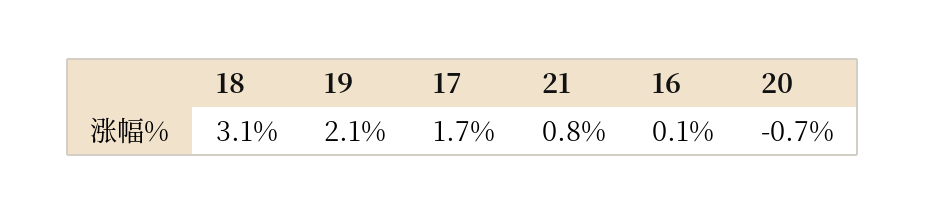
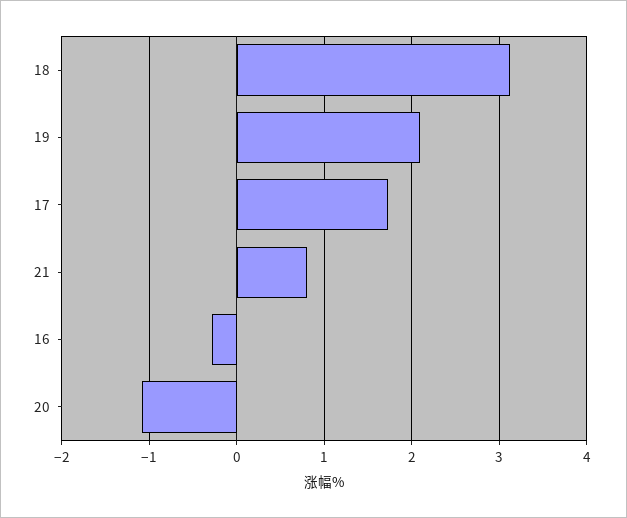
  {
    "18": 3.1,
    "19": 2.1,
    "17": 1.7,
    "21": 0.8,
-   "16": 0.1,
+   "16": -0.3,
-   "20": -0.7
+   "20": -1.1
  }

